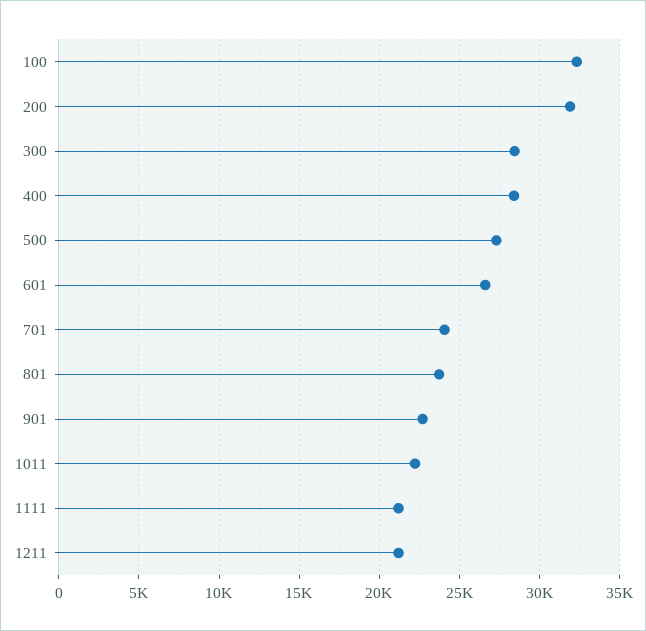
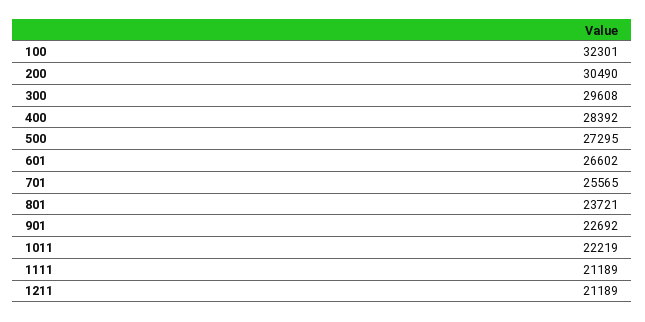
  {
    "100": 32301,
-   "200": 32000,
+   "200": 30490,
-   "300": 28500,
+   "300": 29608,
    "400": 28392,
    "500": 27295,
    "601": 26602,
-   "701": 24000,
+   "701": 25565,
    "801": 23721,
    "901": 22692,
    "1011": 22219,
    "1111": 21189,
    "1211": 21189
  }

